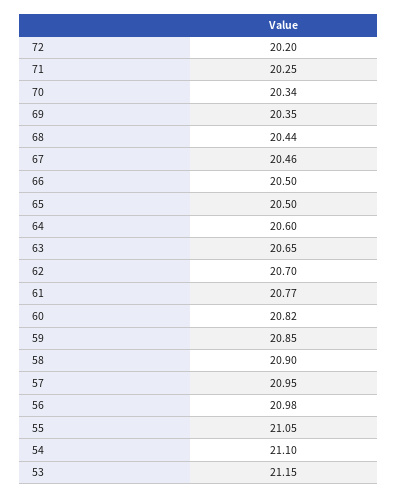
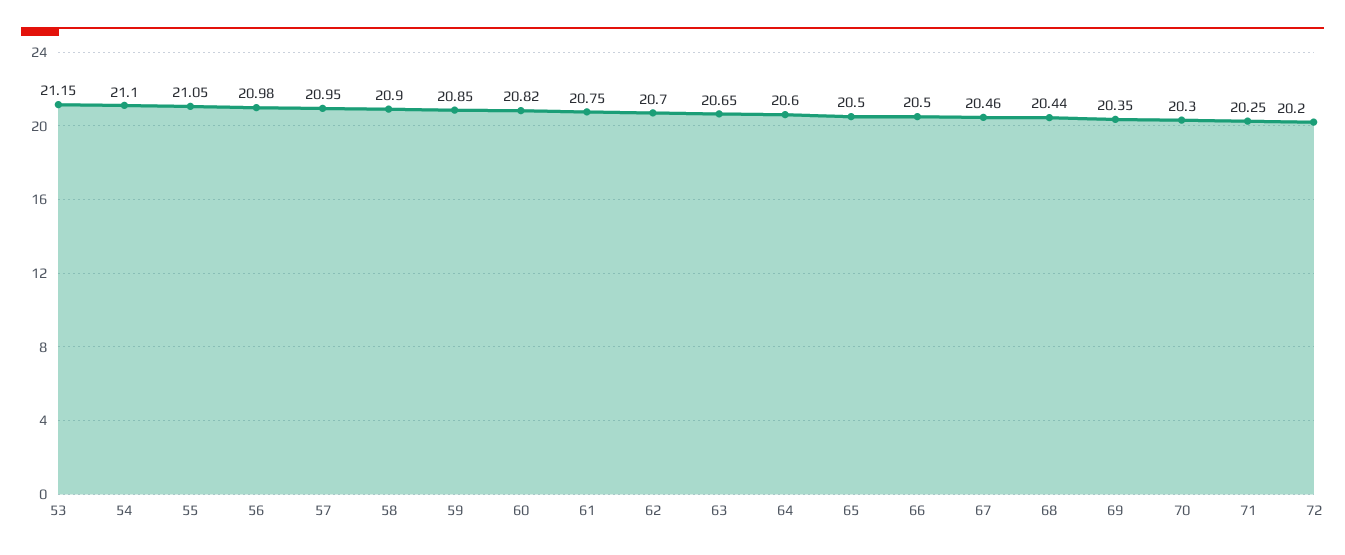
  {
    "72": 20.2,
    "71": 20.25,
-   "70": 20.34,
+   "70": 20.3,
    "69": 20.35,
    "68": 20.44,
    "67": 20.46,
    "66": 20.5,
    "65": 20.5,
    "64": 20.6,
    "63": 20.65,
    "62": 20.7,
-   "61": 20.77,
+   "61": 20.75,
    "60": 20.82,
    "59": 20.85,
    "58": 20.9,
    "57": 20.95,
    "56": 20.98,
    "55": 21.05,
    "54": 21.1,
    "53": 21.15
  }

